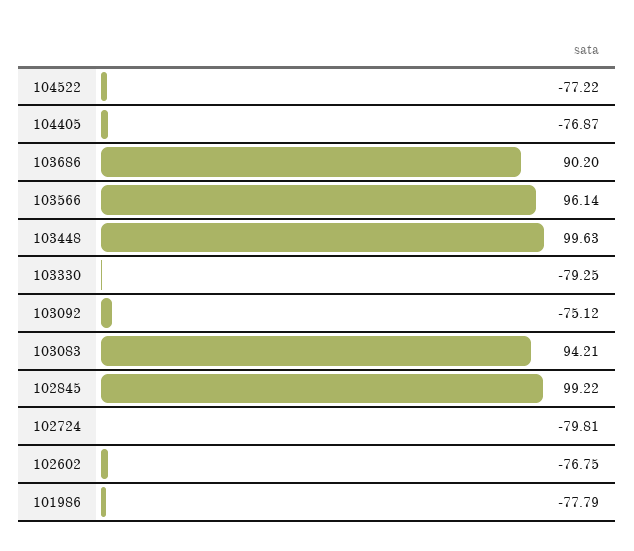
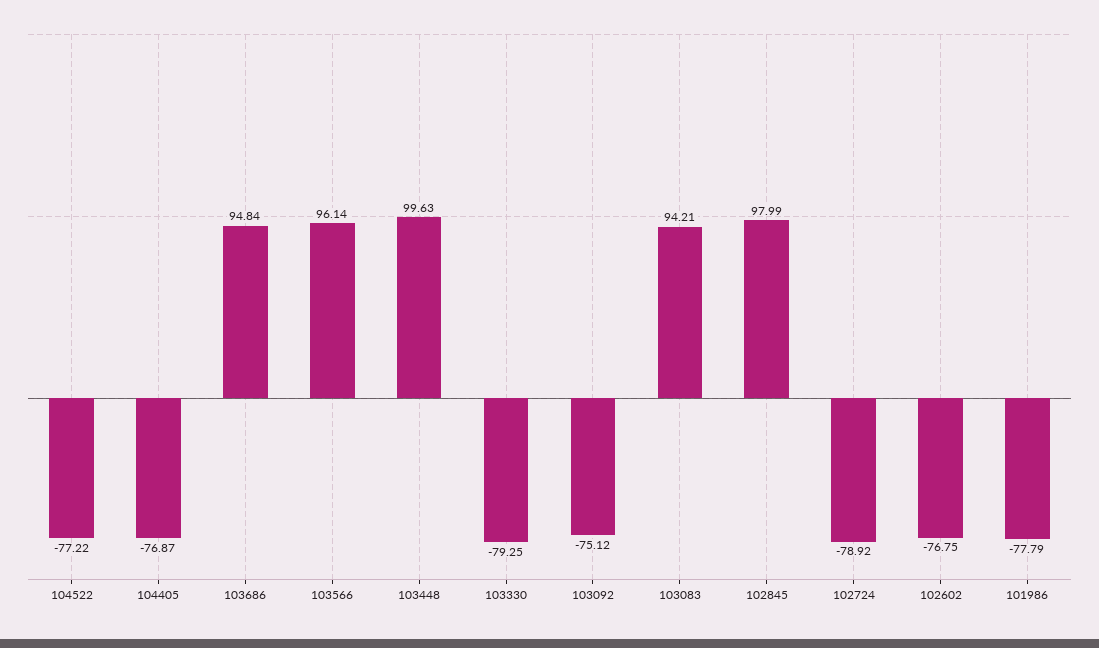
  {
    "104522": -77.22,
    "104405": -76.87,
-   "103686": 90.2,
+   "103686": 94.84,
    "103566": 96.14,
    "103448": 99.63,
    "103330": -79.25,
    "103092": -75.12,
    "103083": 94.21,
-   "102845": 99.22,
+   "102845": 97.99,
-   "102724": -79.81,
+   "102724": -78.92,
    "102602": -76.75,
    "101986": -77.79
  }

